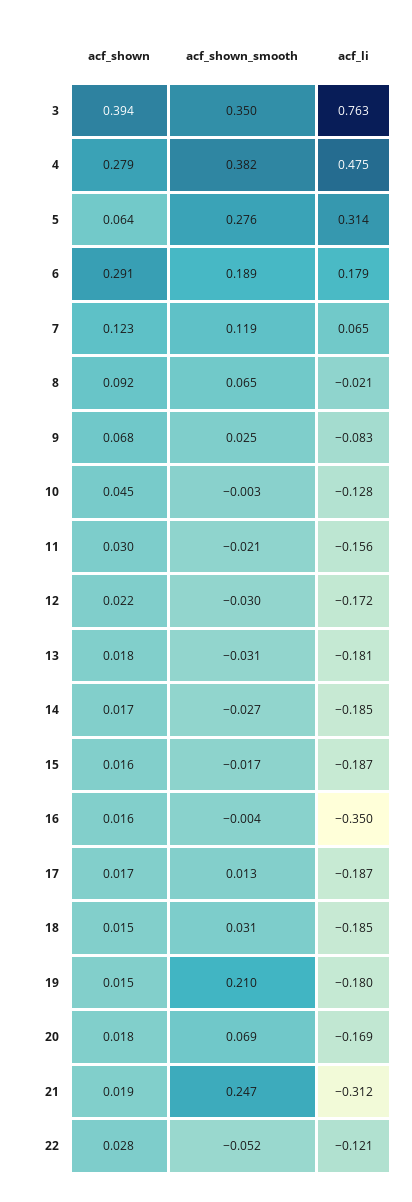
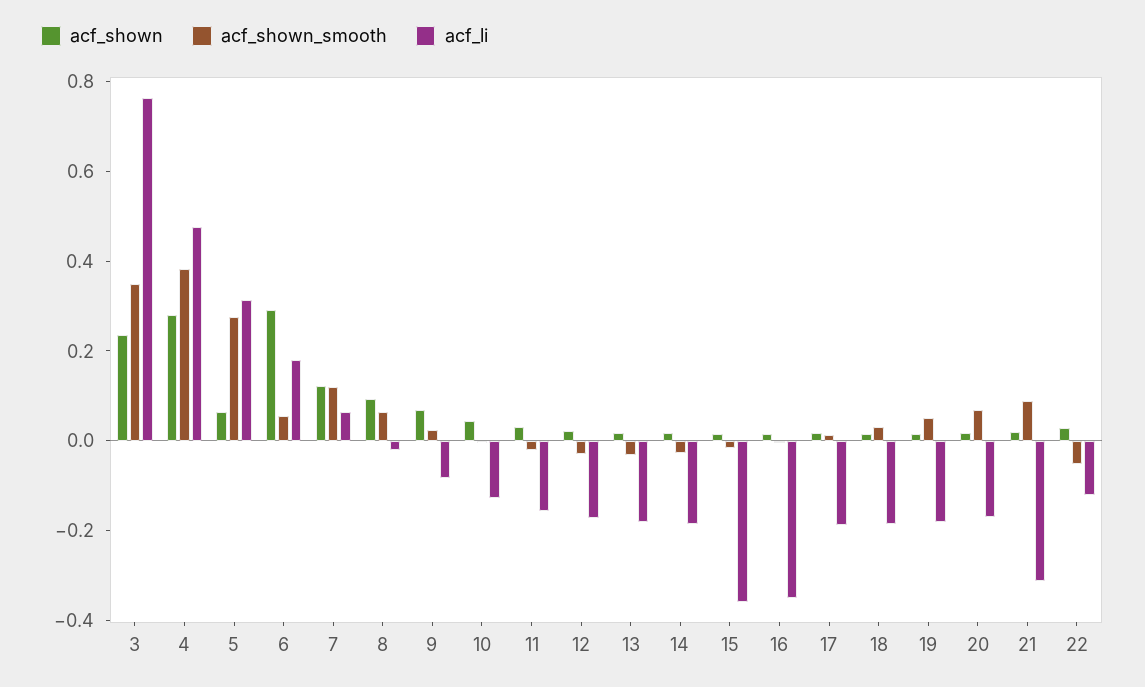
  {
    "acf_shown": {
-     "3": 0.394,
+     "3": 0.25,
      "4": 0.279,
      "5": 0.064,
      "6": 0.291,
      "7": 0.123,
      "8": 0.092,
      "9": 0.068,
      "10": 0.045,
      "11": 0.03,
      "12": 0.022,
      "13": 0.018,
      "14": 0.017,
      "15": 0.016,
      "16": 0.016,
      "17": 0.017,
      "18": 0.015,
      "19": 0.015,
      "20": 0.018,
      "21": 0.019,
      "22": 0.028
    },
    "acf_shown_smooth": {
      "3": 0.35,
      "4": 0.382,
      "5": 0.276,
-     "6": 0.189,
+     "6": 0.05,
      "7": 0.119,
      "8": 0.065,
      "9": 0.025,
      "10": -0.003,
      "11": -0.021,
      "12": -0.03,
      "13": -0.031,
      "14": -0.027,
      "15": -0.017,
      "16": -0.004,
      "17": 0.013,
      "18": 0.031,
-     "19": 0.21,
+     "19": 0.05,
      "20": 0.069,
-     "21": 0.247,
+     "21": 0.1,
      "22": -0.052
    },
    "acf_li": {
      "3": 0.763,
      "4": 0.475,
      "5": 0.314,
      "6": 0.179,
      "7": 0.065,
      "8": -0.021,
      "9": -0.083,
      "10": -0.128,
      "11": -0.156,
      "12": -0.172,
      "13": -0.181,
      "14": -0.185,
-     "15": -0.187,
+     "15": -0.35,
      "16": -0.35,
      "17": -0.187,
      "18": -0.185,
      "19": -0.18,
      "20": -0.169,
      "21": -0.312,
      "22": -0.121
    }
  }

